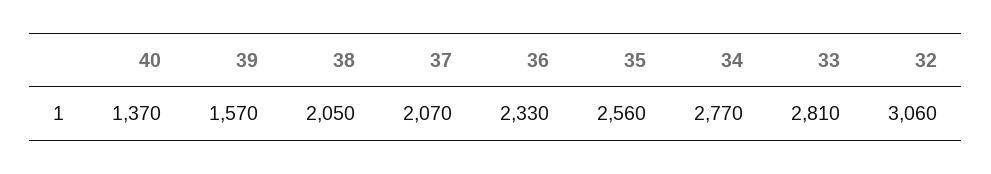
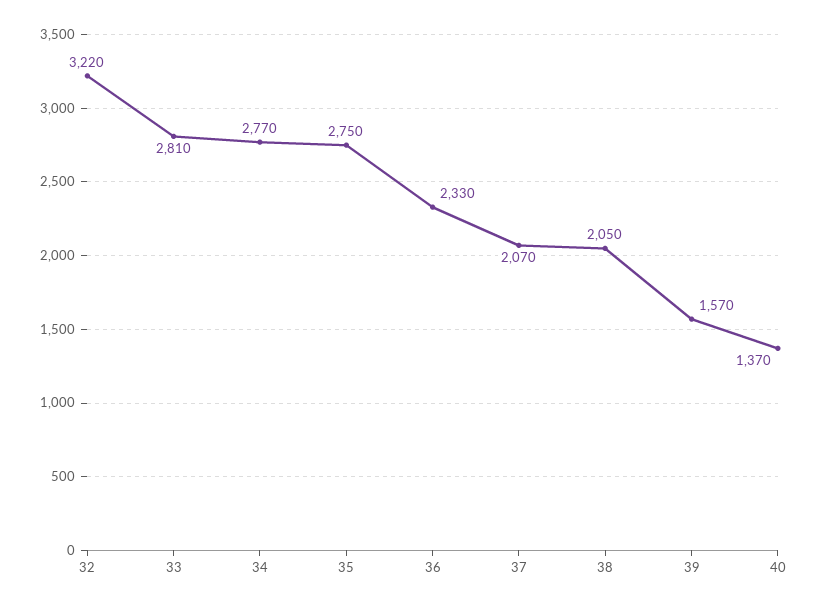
  {
    "40": 1370,
    "39": 1570,
    "38": 2050,
    "37": 2070,
    "36": 2330,
-   "35": 2560,
+   "35": 2750,
    "34": 2770,
    "33": 2810,
-   "32": 3060
+   "32": 3220
  }

